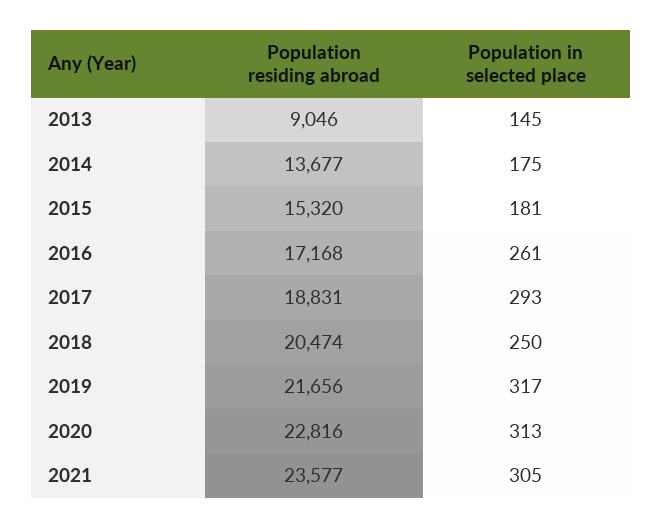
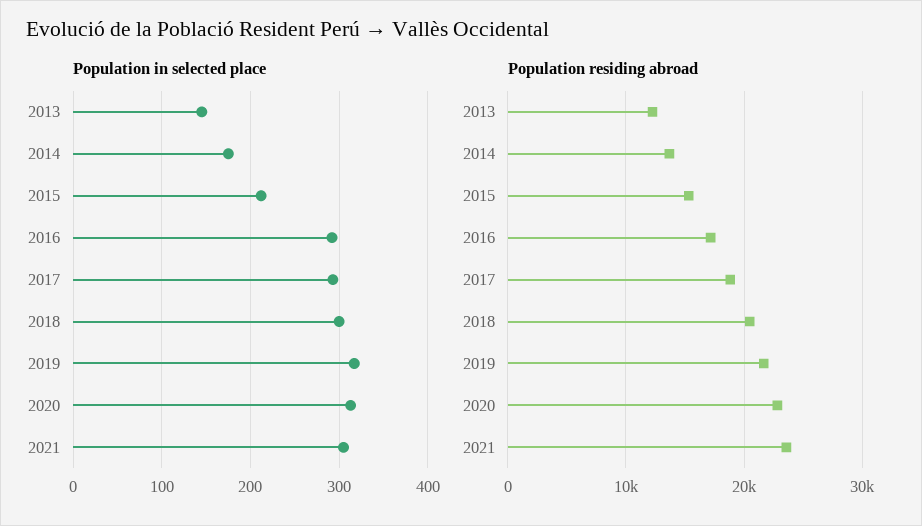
  {
    "Population residing abroad": {
-     "2013": 9046,
+     "2013": 12000,
      "2014": 13677,
      "2015": 15320,
      "2016": 17168,
      "2017": 18831,
      "2018": 20474,
      "2019": 21656,
      "2020": 22816,
      "2021": 23577
    },
    "Population in selected place": {
      "2013": 145,
      "2014": 175,
-     "2015": 181,
+     "2015": 210,
-     "2016": 261,
+     "2016": 290,
      "2017": 293,
-     "2018": 250,
+     "2018": 300,
      "2019": 317,
      "2020": 313,
      "2021": 305
    }
  }

